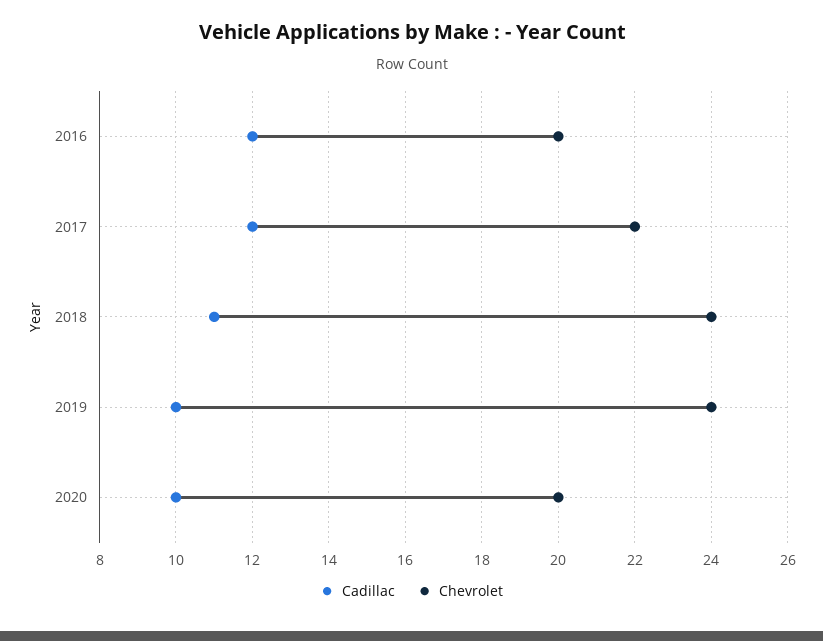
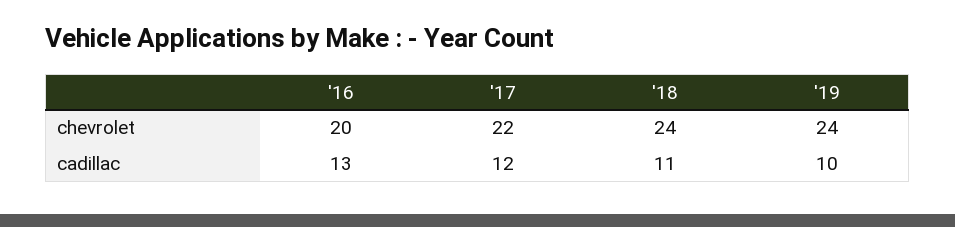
  {
    "Cadillac": {
-     "2016": 12,
+     "2016": 13,
      "2017": 12,
      "2018": 11,
-     "2019": 10,
+     "2019": 10
-     "2020": 10
    },
    "Chevrolet": {
      "2016": 20,
      "2017": 22,
      "2018": 24,
-     "2019": 24,
+     "2019": 24
-     "2020": 20
    }
  }

